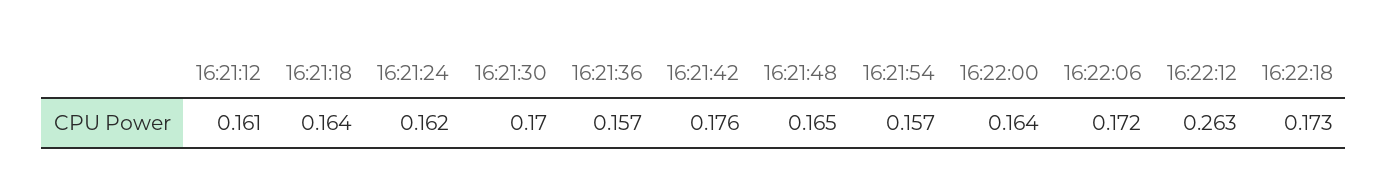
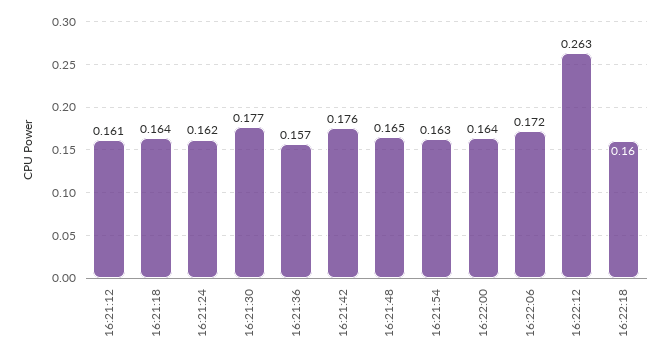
  {
    "16:21:12": 0.161,
    "16:21:18": 0.164,
    "16:21:24": 0.162,
-   "16:21:30": 0.17,
+   "16:21:30": 0.177,
    "16:21:36": 0.157,
    "16:21:42": 0.176,
    "16:21:48": 0.165,
-   "16:21:54": 0.157,
+   "16:21:54": 0.163,
    "16:22:00": 0.164,
    "16:22:06": 0.172,
    "16:22:12": 0.263,
-   "16:22:18": 0.173
+   "16:22:18": 0.16
  }

